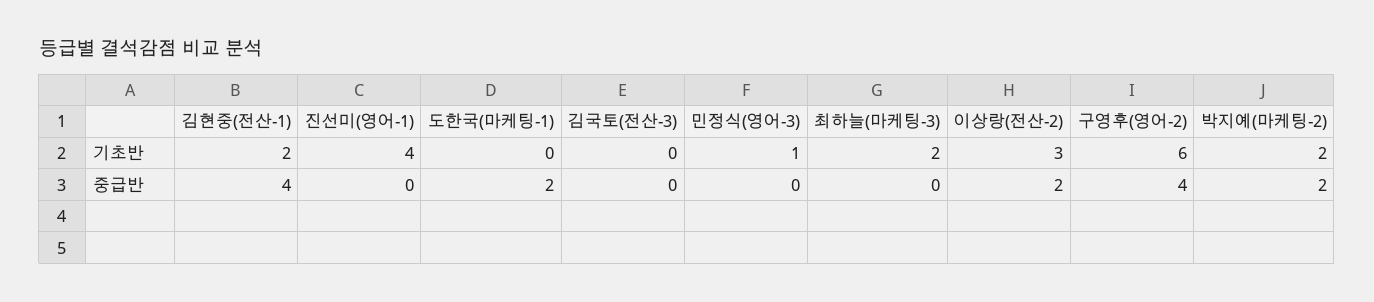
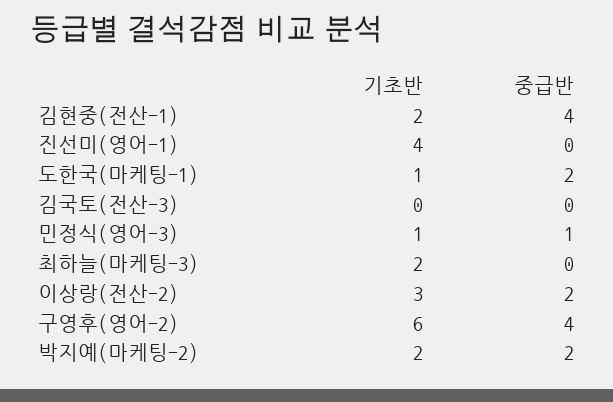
  {
    "김현중(전산-1)": {
      "기초반": 2,
      "중급반": 4
    },
    "진선미(영어-1)": {
      "기초반": 4,
      "중급반": 0
    },
    "도한국(마케팅-1)": {
-     "기초반": 0,
+     "기초반": 1,
      "중급반": 2
    },
    "김국토(전산-3)": {
      "기초반": 0,
      "중급반": 0
    },
    "민정식(영어-3)": {
      "기초반": 1,
-     "중급반": 0
+     "중급반": 1
    },
    "최하늘(마케팅-3)": {
      "기초반": 2,
      "중급반": 0
    },
    "이상랑(전산-2)": {
      "기초반": 3,
      "중급반": 2
    },
    "구영후(영어-2)": {
      "기초반": 6,
      "중급반": 4
    },
    "박지예(마케팅-2)": {
      "기초반": 2,
      "중급반": 2
    }
  }

